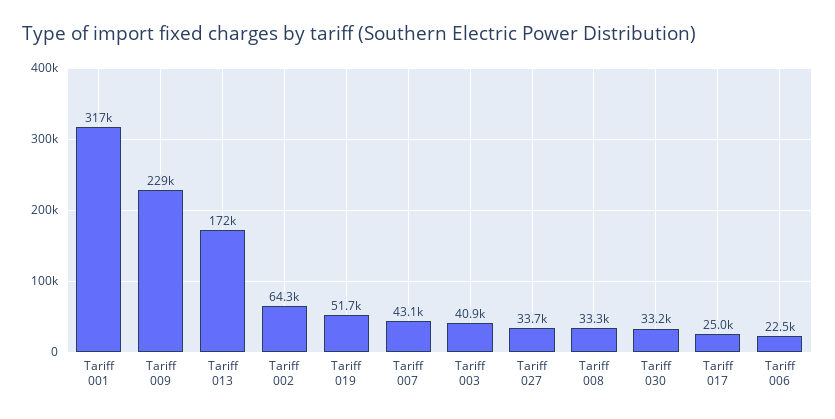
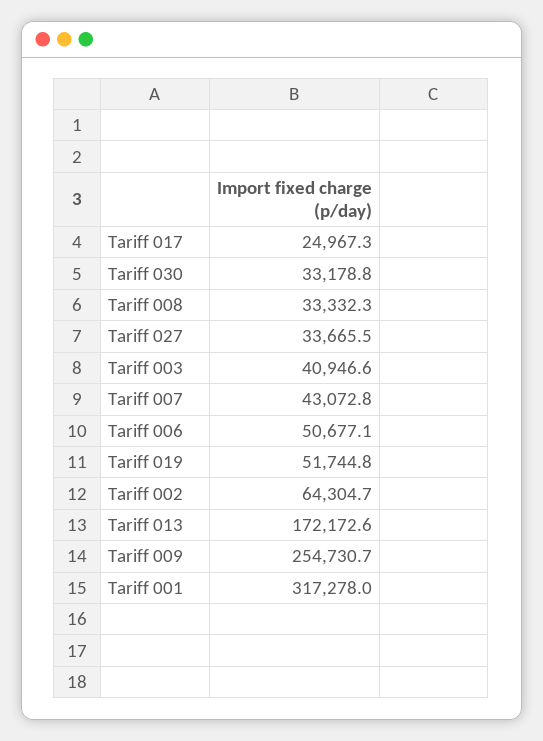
  {
    "Tariff 001": 317278,
-   "Tariff 009": 229000,
+   "Tariff 009": 254730.7,
    "Tariff 013": 172172.6,
    "Tariff 002": 64304.7,
    "Tariff 019": 51744.8,
    "Tariff 007": 43072.8,
    "Tariff 003": 40946.6,
    "Tariff 027": 33665.5,
    "Tariff 008": 33332.3,
    "Tariff 030": 33178.8,
    "Tariff 017": 24967.3,
-   "Tariff 006": 22500
+   "Tariff 006": 50677.1
  }

